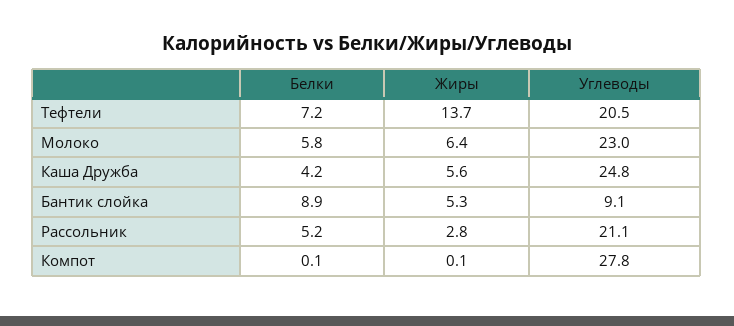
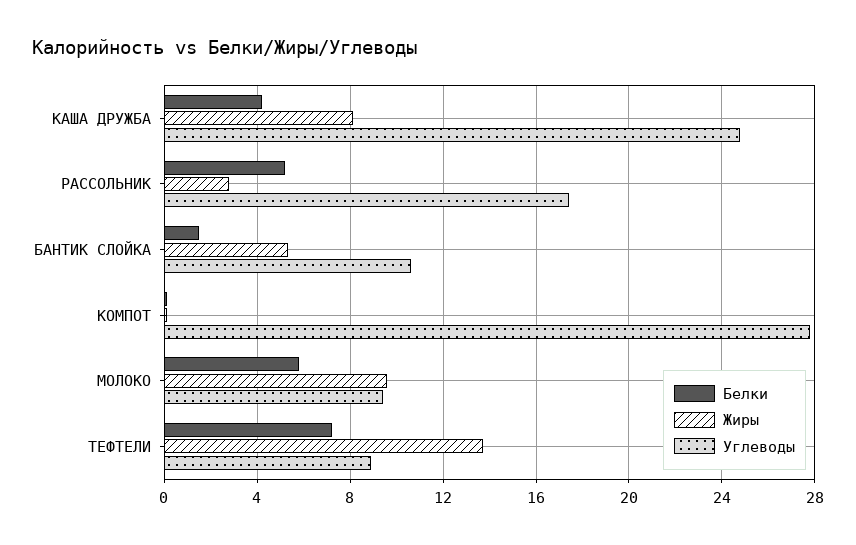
  {
    "Белки": {
      "Тефтели": 7.2,
      "Молоко": 5.8,
      "Каша Дружба": 4.2,
-     "Бантик слойка": 8.9,
+     "Бантик слойка": 1.5,
      "Рассольник": 5.2,
      "Компот": 0.1
    },
    "Жиры": {
      "Тефтели": 13.7,
-     "Молоко": 6.4,
+     "Молоко": 9.5,
-     "Каша Дружба": 5.6,
+     "Каша Дружба": 8,
      "Бантик слойка": 5.3,
      "Рассольник": 2.8,
      "Компот": 0.1
    },
    "Углеводы": {
-     "Тефтели": 20.5,
+     "Тефтели": 9,
-     "Молоко": 23,
+     "Молоко": 9.5,
      "Каша Дружба": 24.8,
-     "Бантик слойка": 9.1,
+     "Бантик слойка": 10.5,
-     "Рассольник": 21.1,
+     "Рассольник": 17.5,
      "Компот": 27.8
    }
  }

